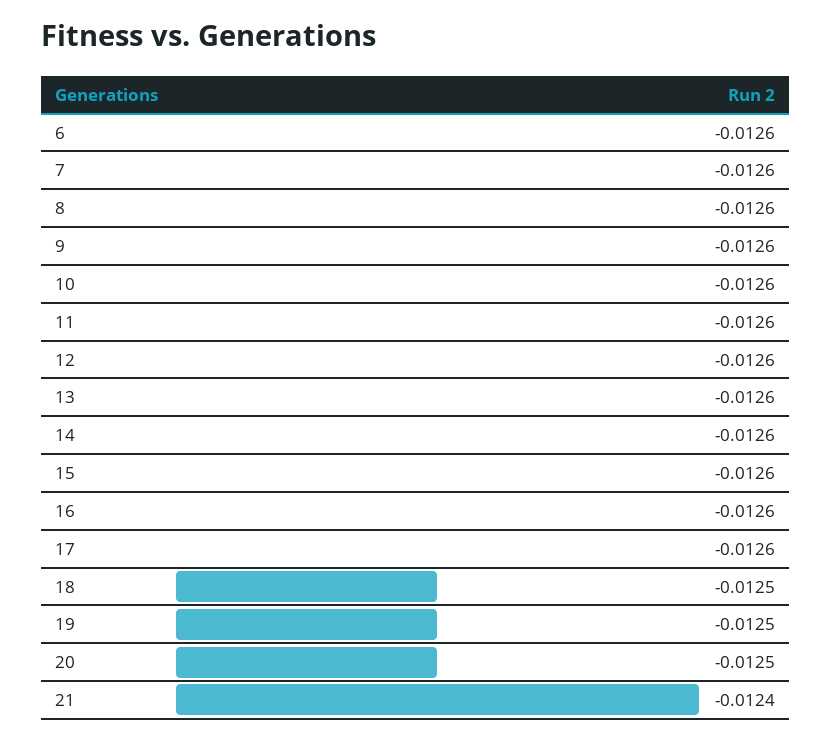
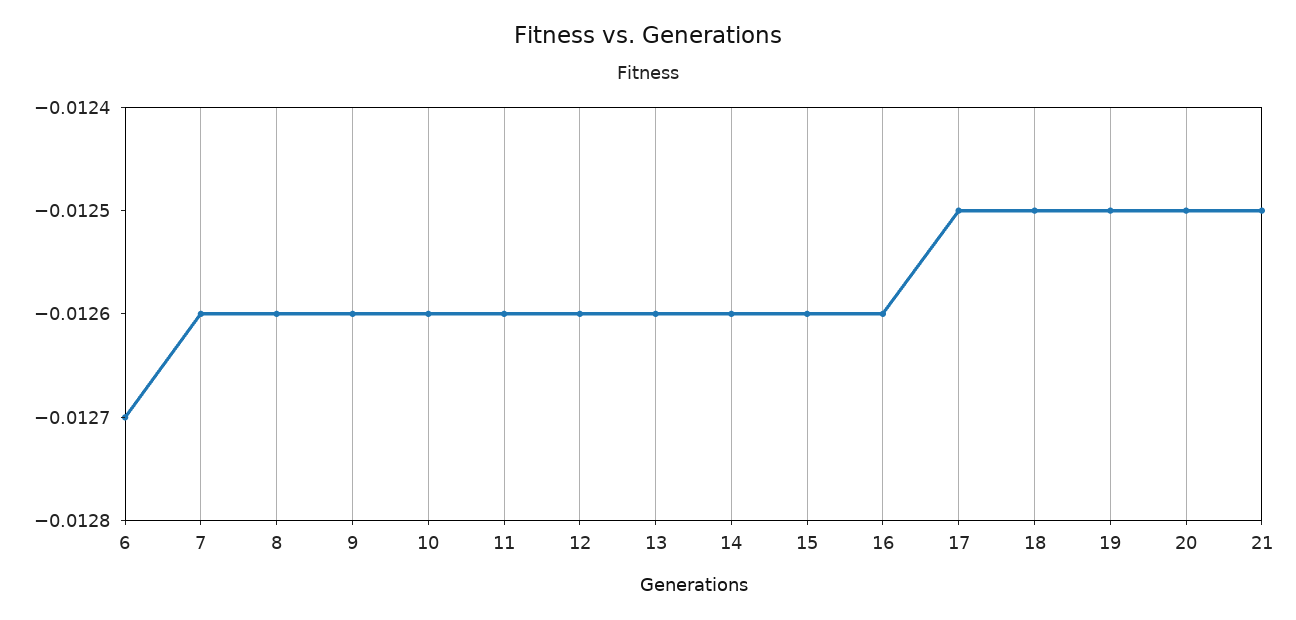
  {
-   "6": -0.0126,
+   "6": -0.0127,
    "7": -0.0126,
    "8": -0.0126,
    "9": -0.0126,
    "10": -0.0126,
    "11": -0.0126,
    "12": -0.0126,
    "13": -0.0126,
    "14": -0.0126,
    "15": -0.0126,
    "16": -0.0126,
-   "17": -0.0126,
+   "17": -0.0125,
    "18": -0.0125,
    "19": -0.0125,
    "20": -0.0125,
-   "21": -0.0124
+   "21": -0.0125
  }

